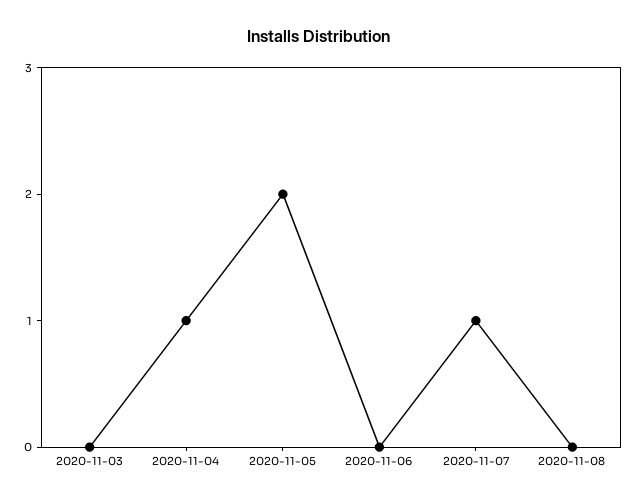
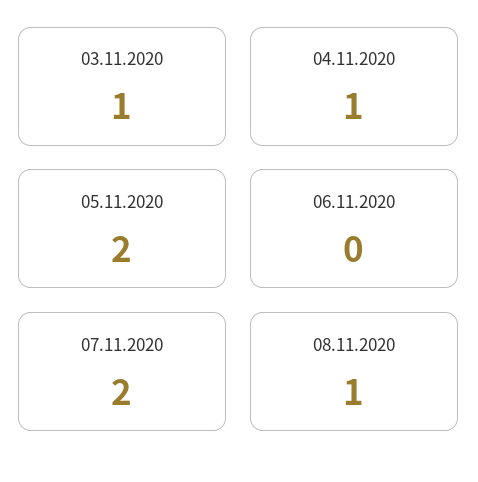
  {
-   "2020-11-03": 0,
+   "2020-11-03": 1,
    "2020-11-04": 1,
    "2020-11-05": 2,
    "2020-11-06": 0,
-   "2020-11-07": 1,
+   "2020-11-07": 2,
-   "2020-11-08": 0
+   "2020-11-08": 1
  }

